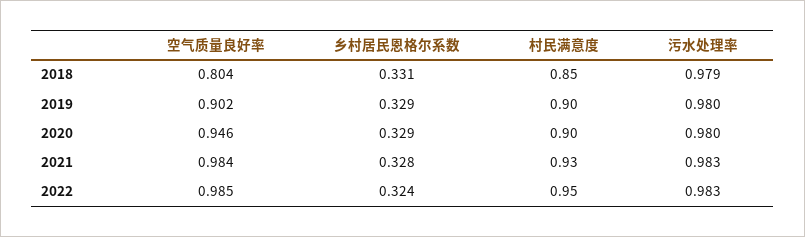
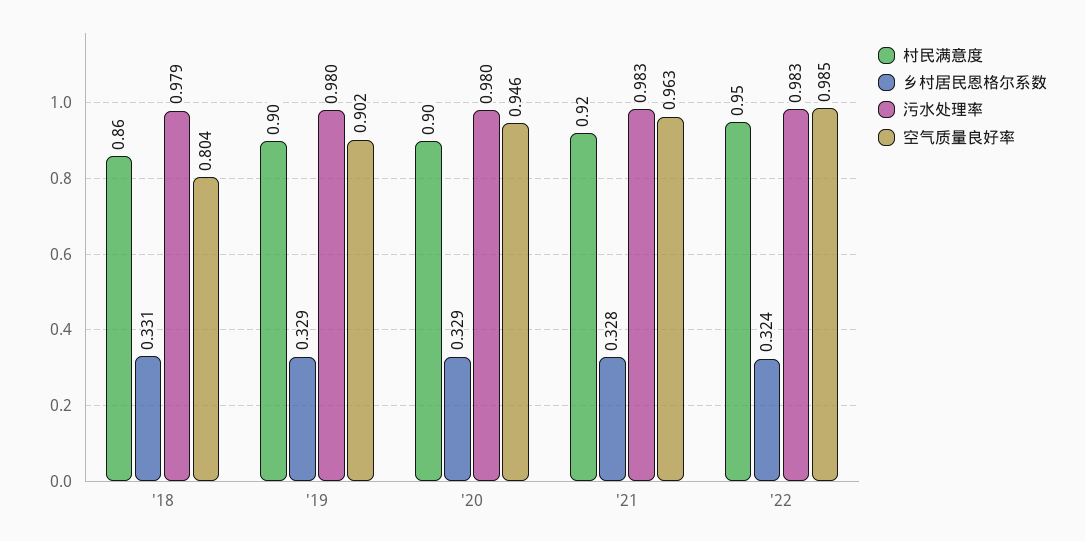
  {
    "空气质量良好率": {
      "2018": 0.804,
      "2019": 0.902,
      "2020": 0.946,
-     "2021": 0.984,
+     "2021": 0.963,
      "2022": 0.985
    },
    "乡村居民恩格尔系数": {
      "2018": 0.331,
      "2019": 0.329,
      "2020": 0.329,
      "2021": 0.328,
      "2022": 0.324
    },
    "村民满意度": {
-     "2018": 0.85,
+     "2018": 0.86,
      "2019": 0.9,
      "2020": 0.9,
-     "2021": 0.93,
+     "2021": 0.92,
      "2022": 0.95
    },
    "污水处理率": {
      "2018": 0.979,
      "2019": 0.98,
      "2020": 0.98,
      "2021": 0.983,
      "2022": 0.983
    }
  }

